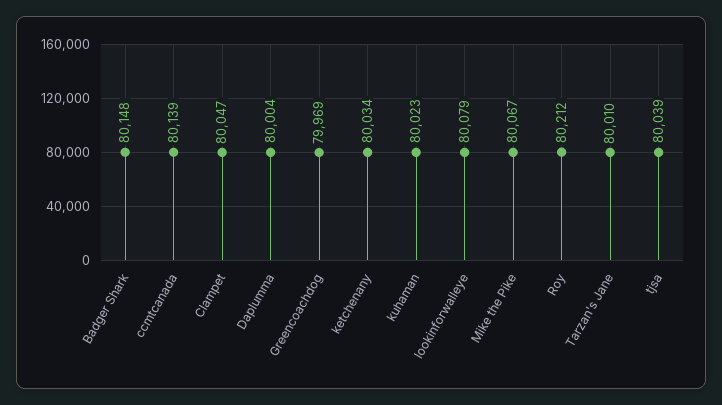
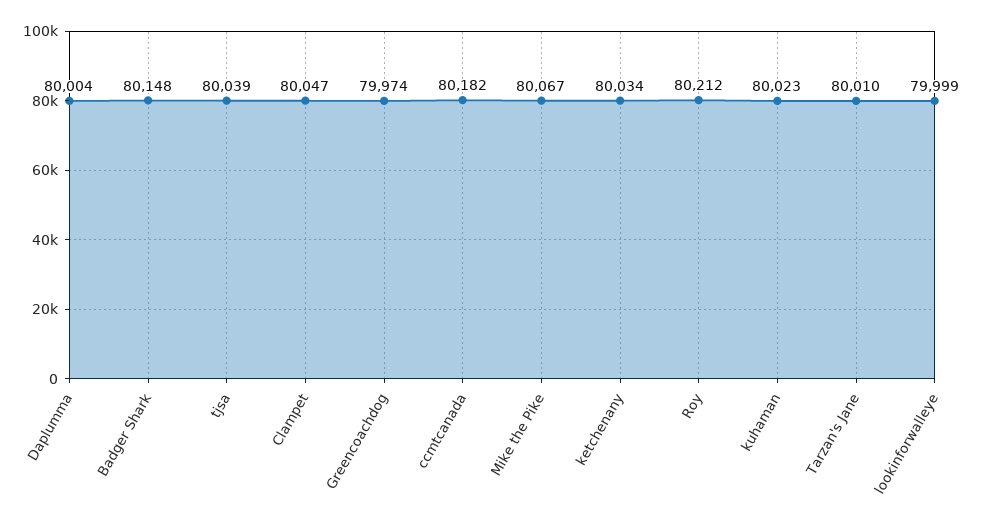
  {
    "Badger Shark": 80148,
-   "ccmtcanada": 80139,
+   "ccmtcanada": 80182,
    "Clampet": 80047,
    "Daplumma": 80004,
-   "Greencoachdog": 79969,
+   "Greencoachdog": 79974,
    "ketchenany": 80034,
    "kuhaman": 80023,
-   "lookinforwalleye": 80079,
+   "lookinforwalleye": 79999,
    "Mike the Pike": 80067,
    "Roy": 80212,
    "Tarzan's Jane": 80010,
    "tjsa": 80039
  }

